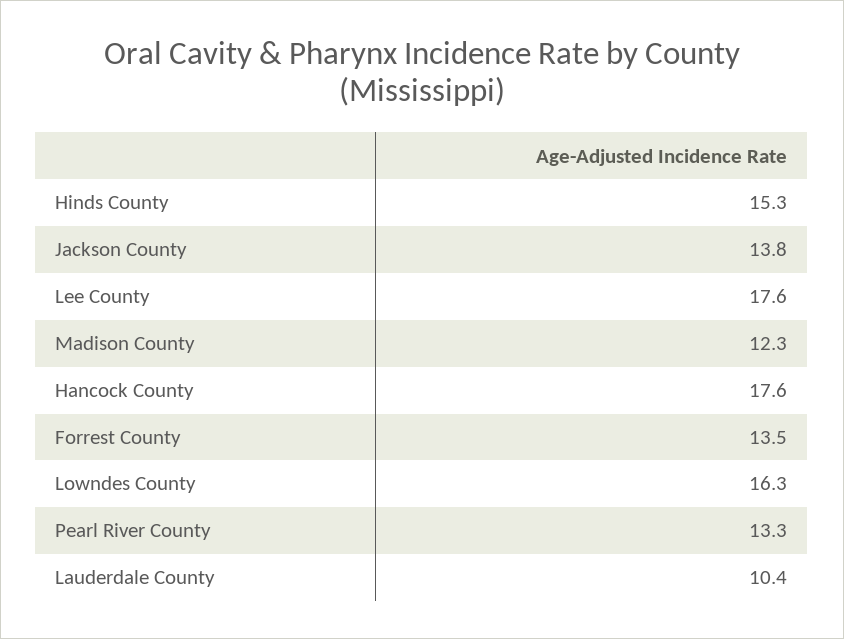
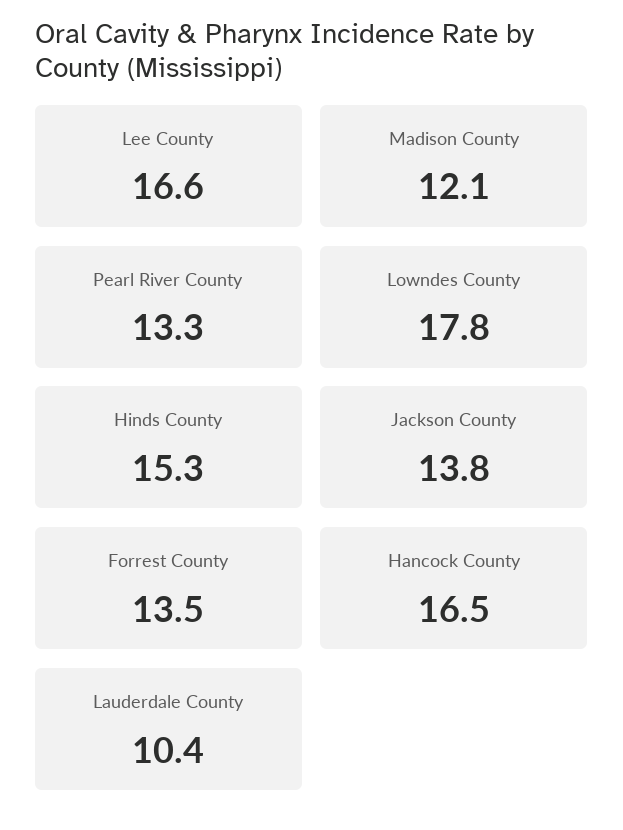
  {
    "Hinds County": 15.3,
    "Jackson County": 13.8,
-   "Lee County": 17.6,
+   "Lee County": 16.6,
-   "Madison County": 12.3,
+   "Madison County": 12.1,
-   "Hancock County": 17.6,
+   "Hancock County": 16.5,
    "Forrest County": 13.5,
-   "Lowndes County": 16.3,
+   "Lowndes County": 17.8,
    "Pearl River County": 13.3,
    "Lauderdale County": 10.4
  }

